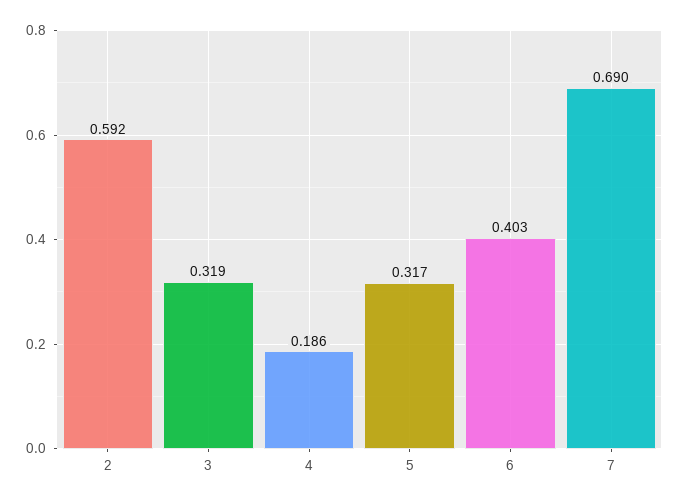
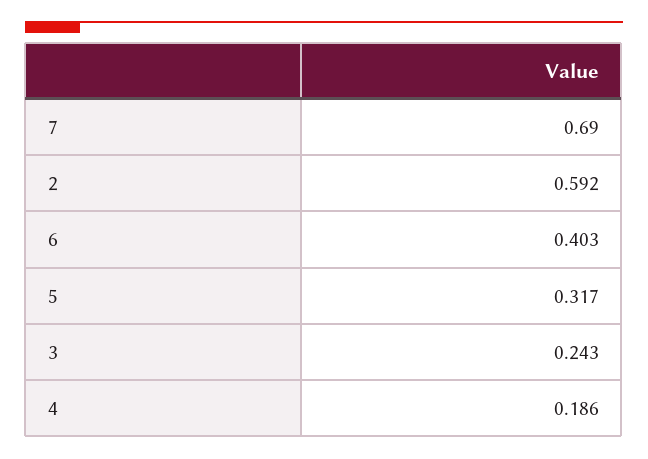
  {
    "2": 0.592,
-   "3": 0.319,
+   "3": 0.243,
    "4": 0.186,
    "5": 0.317,
    "6": 0.403,
    "7": 0.69
  }

